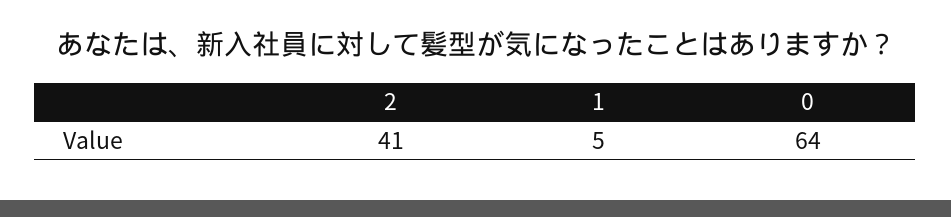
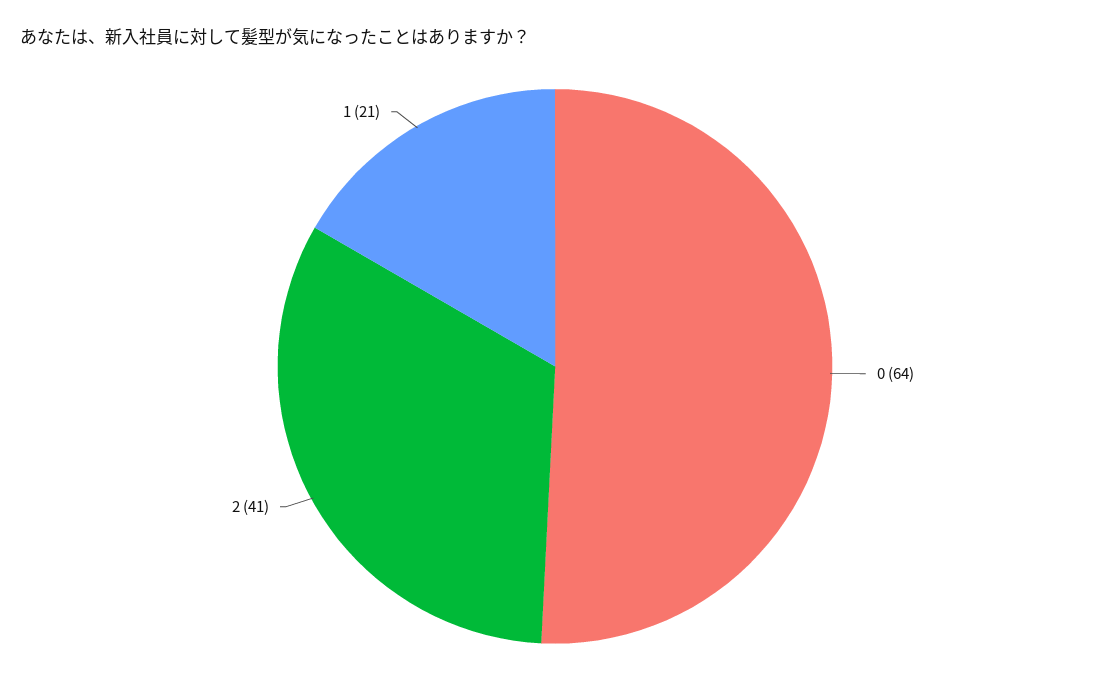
  {
    "2": 41,
-   "1": 5,
+   "1": 21,
    "0": 64
  }

